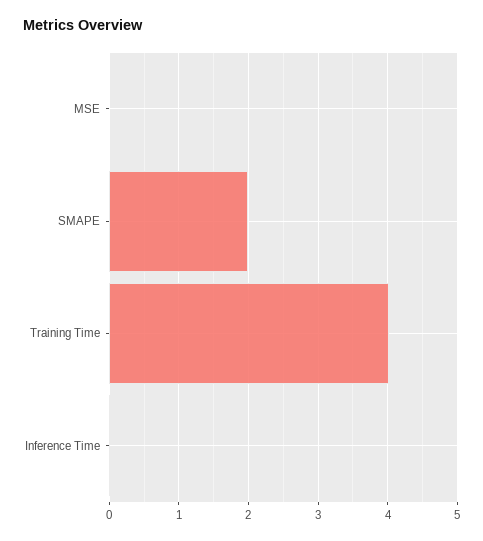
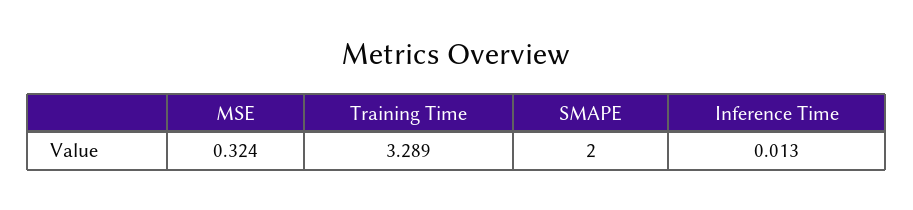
  {
-   "MSE": 0,
+   "MSE": 0.324,
    "SMAPE": 2,
-   "Training Time": 4,
+   "Training Time": 3.289,
    "Inference Time": 0.013
  }

